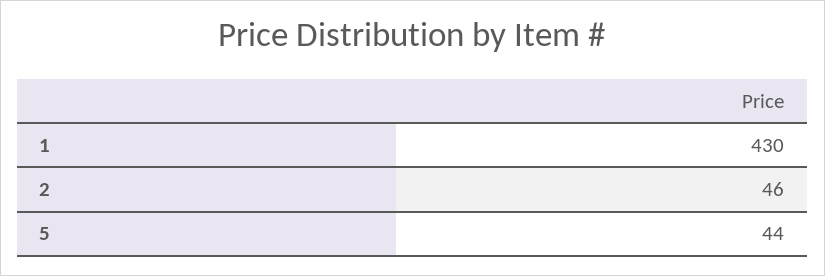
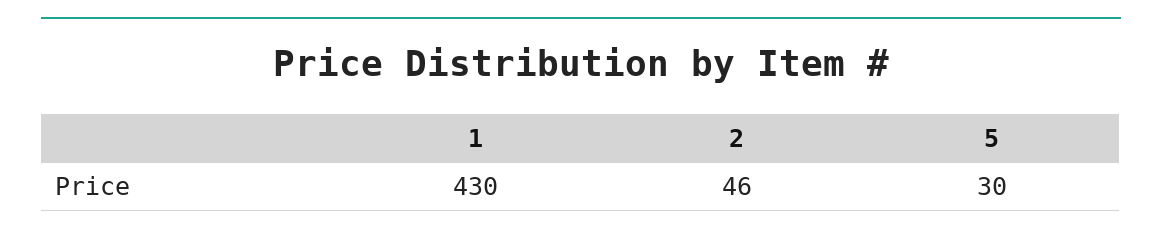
  {
    "1": 430,
    "2": 46,
-   "5": 44
+   "5": 30
  }

